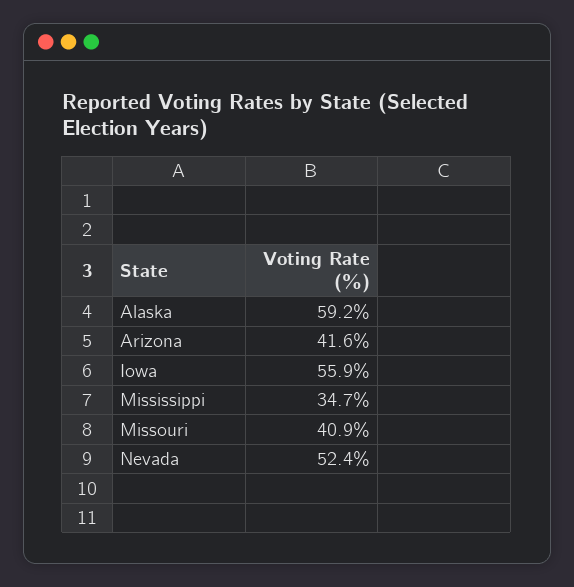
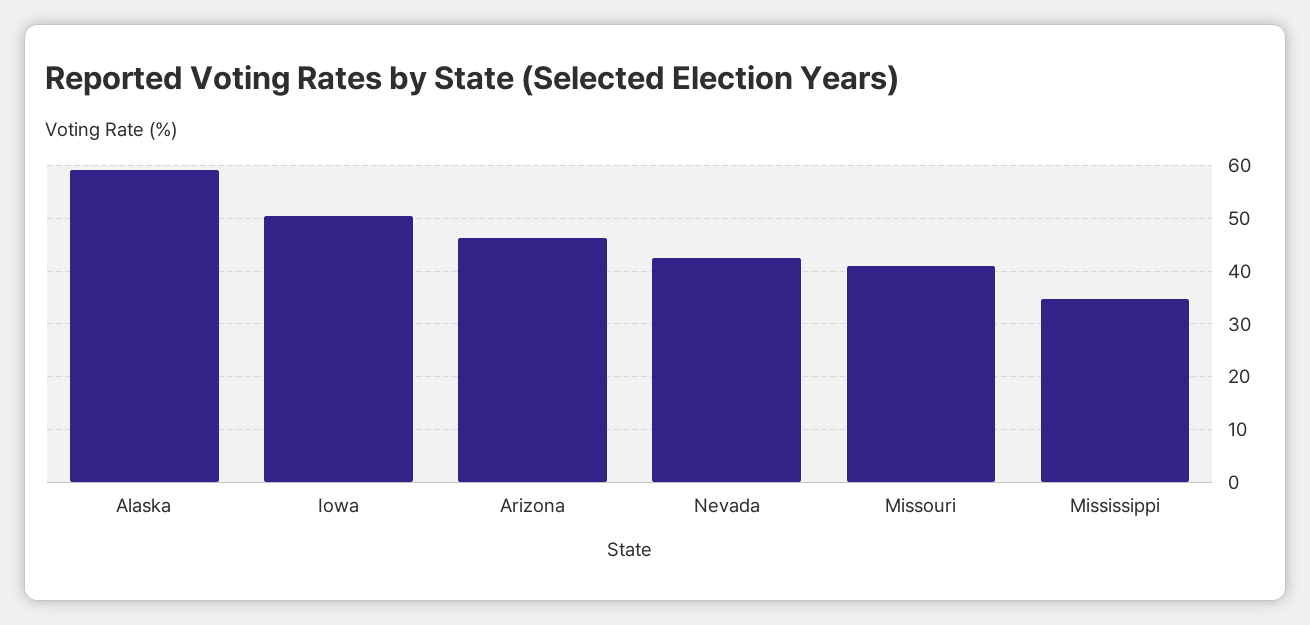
  {
    "Alaska": 59.2,
-   "Arizona": 41.6,
+   "Arizona": 46,
-   "Iowa": 55.9,
+   "Iowa": 50,
    "Mississippi": 34.7,
    "Missouri": 40.9,
-   "Nevada": 52.4
+   "Nevada": 42
  }

